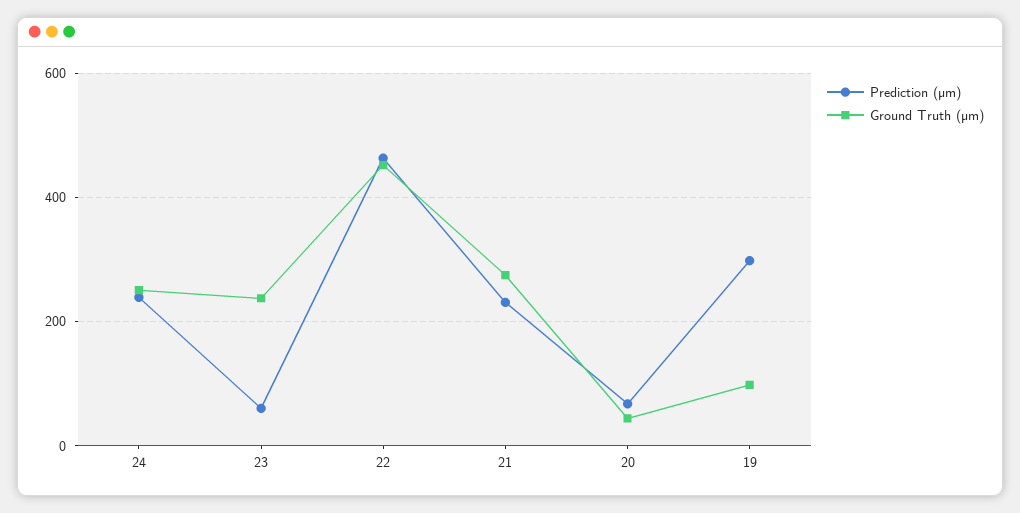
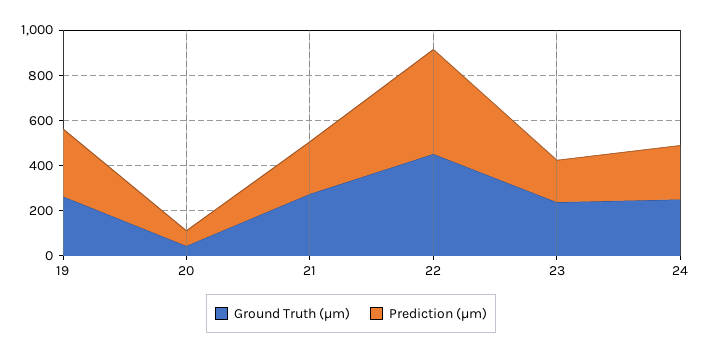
  {
    "Prediction (µm)": {
      "24": 240,
-     "23": 60,
+     "23": 200,
      "22": 460,
      "21": 240,
      "20": 60,
      "19": 300
    },
    "Ground Truth (µm)": {
      "24": 260,
      "23": 240,
      "22": 460,
      "21": 280,
      "20": 40,
-     "19": 100
+     "19": 250
    }
  }

